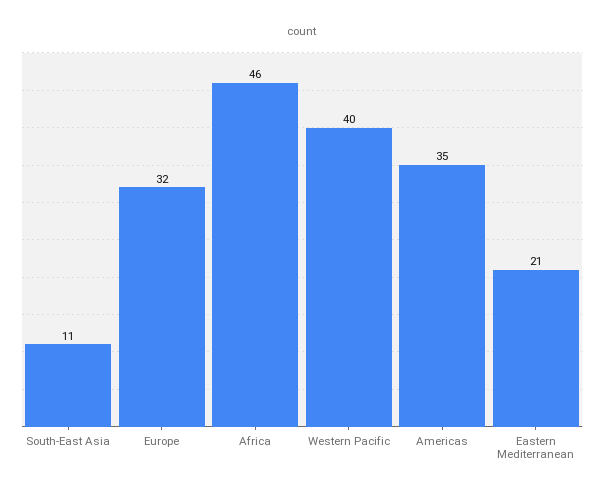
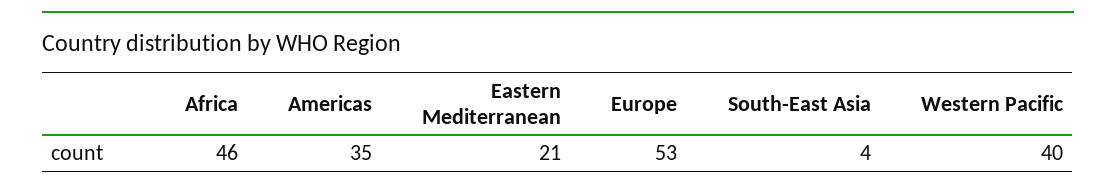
  {
-   "South-East Asia": 11,
+   "South-East Asia": 4,
-   "Europe": 32,
+   "Europe": 53,
    "Africa": 46,
    "Western Pacific": 40,
    "Americas": 35,
    "Eastern Mediterranean": 21
  }

